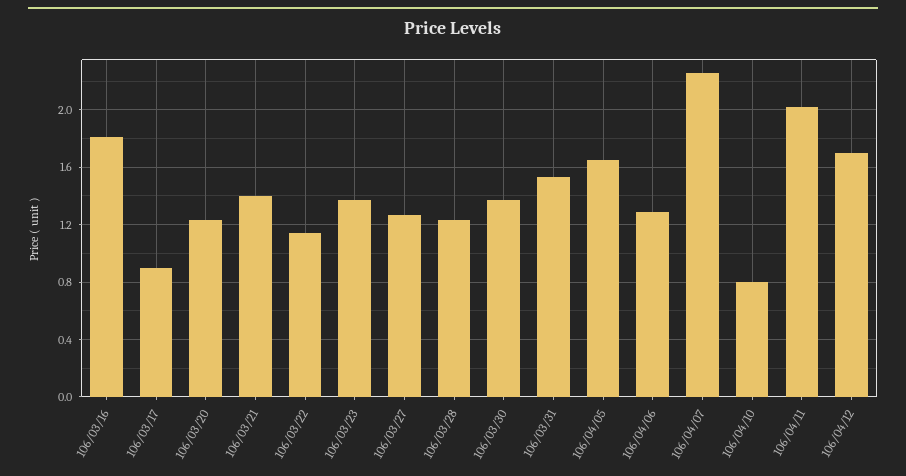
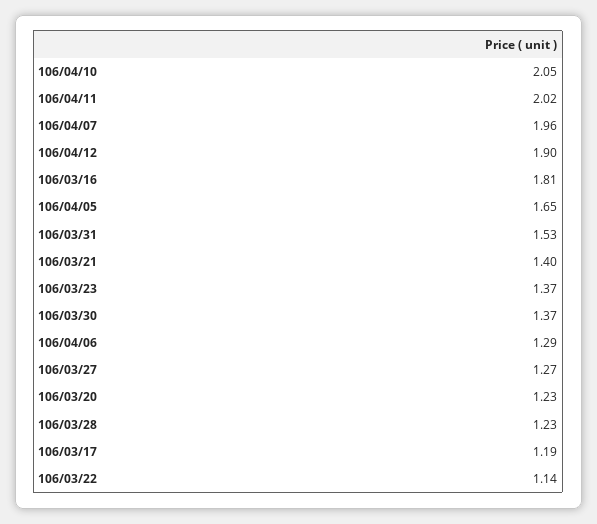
  {
    "106/03/16": 1.81,
-   "106/03/17": 0.9,
+   "106/03/17": 1.19,
    "106/03/20": 1.23,
    "106/03/21": 1.4,
    "106/03/22": 1.14,
    "106/03/23": 1.37,
    "106/03/27": 1.27,
    "106/03/28": 1.23,
    "106/03/30": 1.37,
    "106/03/31": 1.53,
    "106/04/05": 1.65,
    "106/04/06": 1.29,
-   "106/04/07": 2.25,
+   "106/04/07": 1.96,
-   "106/04/10": 0.8,
+   "106/04/10": 2.05,
    "106/04/11": 2.02,
-   "106/04/12": 1.7
+   "106/04/12": 1.9
  }

